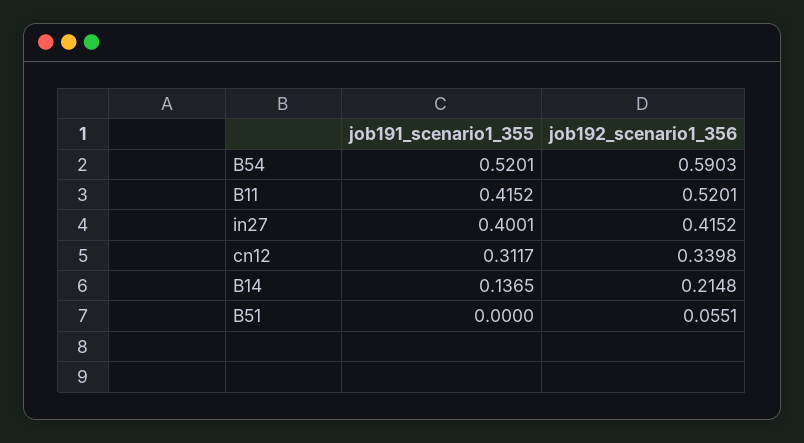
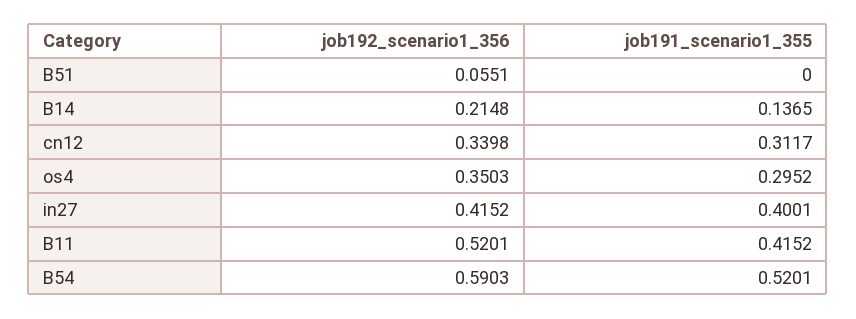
  {
    "job191_scenario1_355": {
      "B54": 0.5201,
      "B11": 0.4152,
      "in27": 0.4001,
      "cn12": 0.3117,
      "B14": 0.1365,
-     "B51": 0
+     "B51": 0,
+     "os4": 0.2952
    },
    "job192_scenario1_356": {
      "B54": 0.5903,
      "B11": 0.5201,
      "in27": 0.4152,
      "cn12": 0.3398,
      "B14": 0.2148,
-     "B51": 0.0551
+     "B51": 0.0551,
+     "os4": 0.3503
    }
  }

